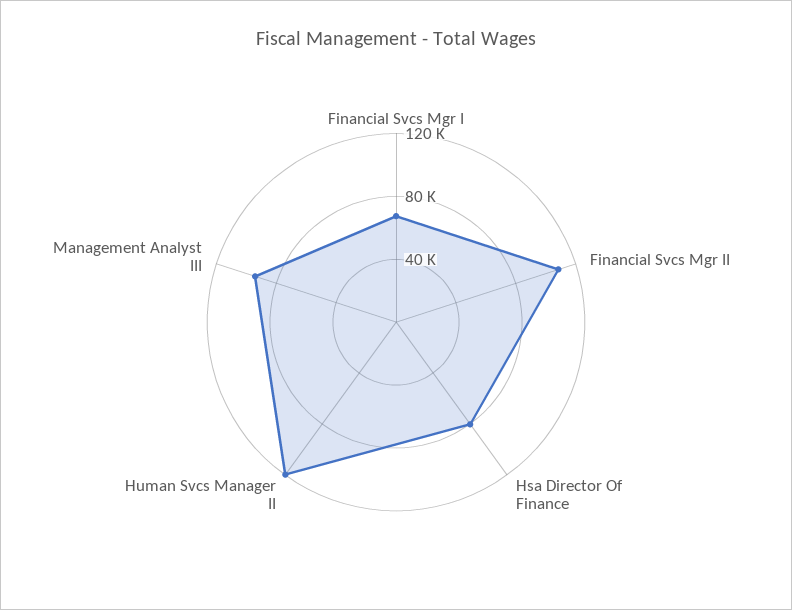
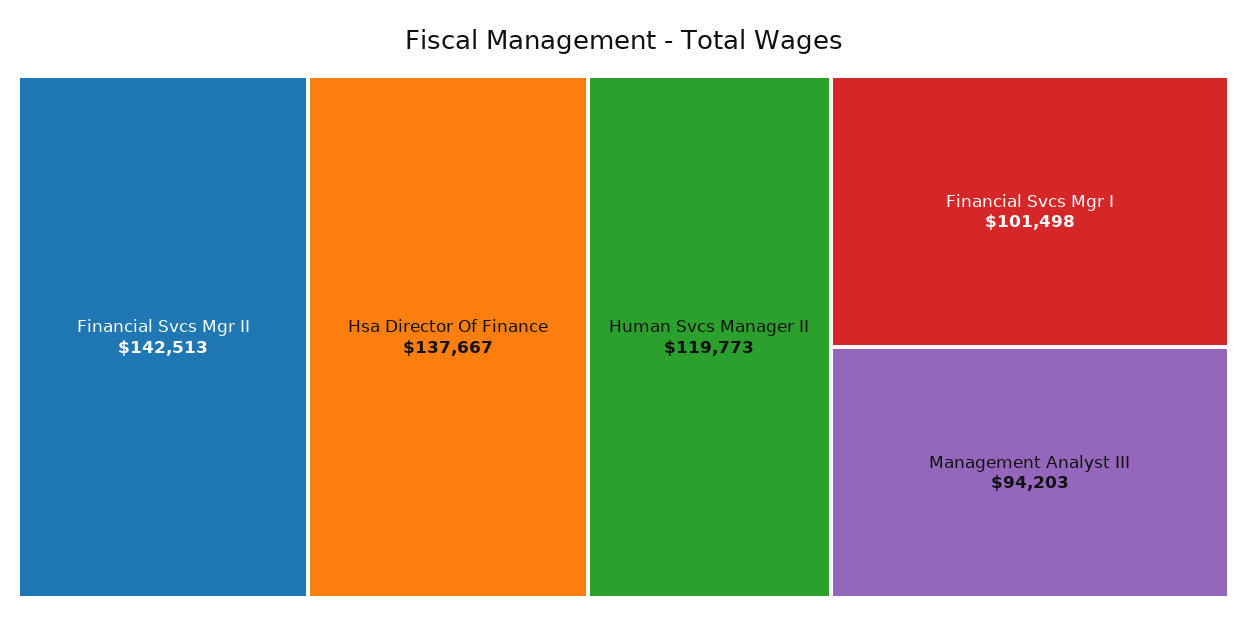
  {
-   "Financial Svcs Mgr I": 70000,
+   "Financial Svcs Mgr I": 101498,
-   "Financial Svcs Mgr II": 110000,
+   "Financial Svcs Mgr II": 142513,
-   "Hsa Director Of Finance": 80000,
+   "Hsa Director Of Finance": 137667,
    "Human Svcs Manager II": 119773,
    "Management Analyst III": 94203
  }

